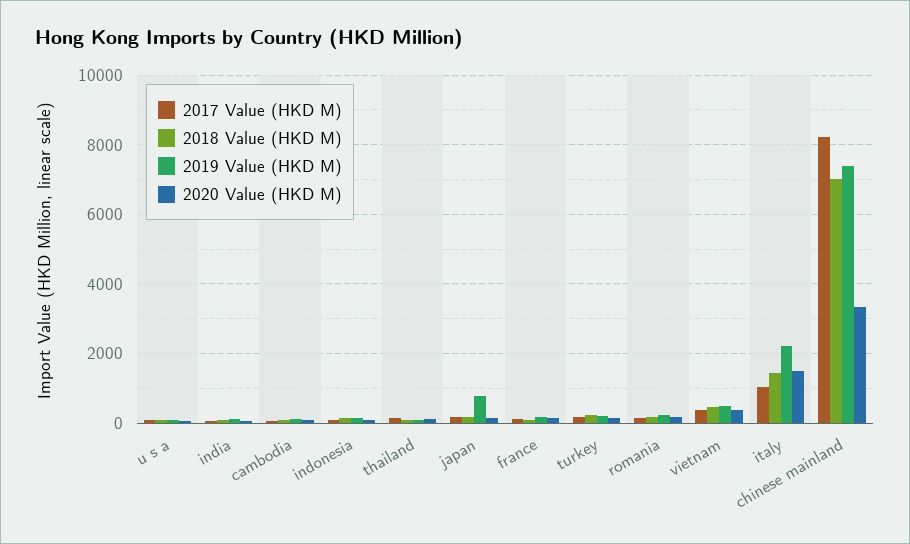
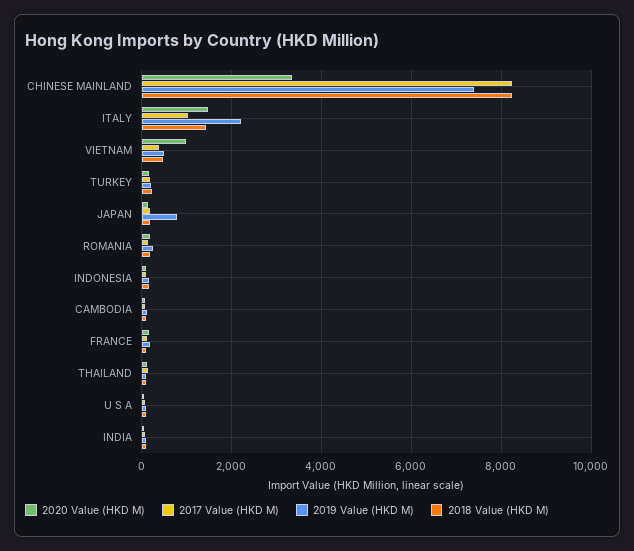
  {
    "2017 Value (HKD M)": {
      "u s a": 0,
      "india": 0,
      "cambodia": 0,
      "indonesia": 0,
      "thailand": 200,
      "japan": 200,
      "france": 200,
      "turkey": 200,
      "romania": 200,
      "vietnam": 400,
      "italy": 1000,
      "chinese mainland": 8200
    },
    "2018 Value (HKD M)": {
      "u s a": 200,
      "india": 0,
      "cambodia": 200,
      "indonesia": 200,
      "thailand": 200,
      "japan": 200,
      "france": 200,
      "turkey": 200,
      "romania": 200,
      "vietnam": 400,
      "italy": 1400,
-     "chinese mainland": 7000
+     "chinese mainland": 8200
    },
    "2019 Value (HKD M)": {
      "u s a": 0,
      "india": 200,
      "cambodia": 200,
      "indonesia": 200,
      "thailand": 0,
      "japan": 800,
      "france": 200,
      "turkey": 200,
      "romania": 200,
      "vietnam": 600,
      "italy": 2200,
      "chinese mainland": 7400
    },
    "2020 Value (HKD M)": {
      "u s a": 0,
      "india": 0,
      "cambodia": 0,
      "indonesia": 200,
      "thailand": 200,
      "japan": 200,
      "france": 200,
      "turkey": 200,
      "romania": 200,
-     "vietnam": 400,
+     "vietnam": 1000,
      "italy": 1400,
      "chinese mainland": 3400
    }
  }

